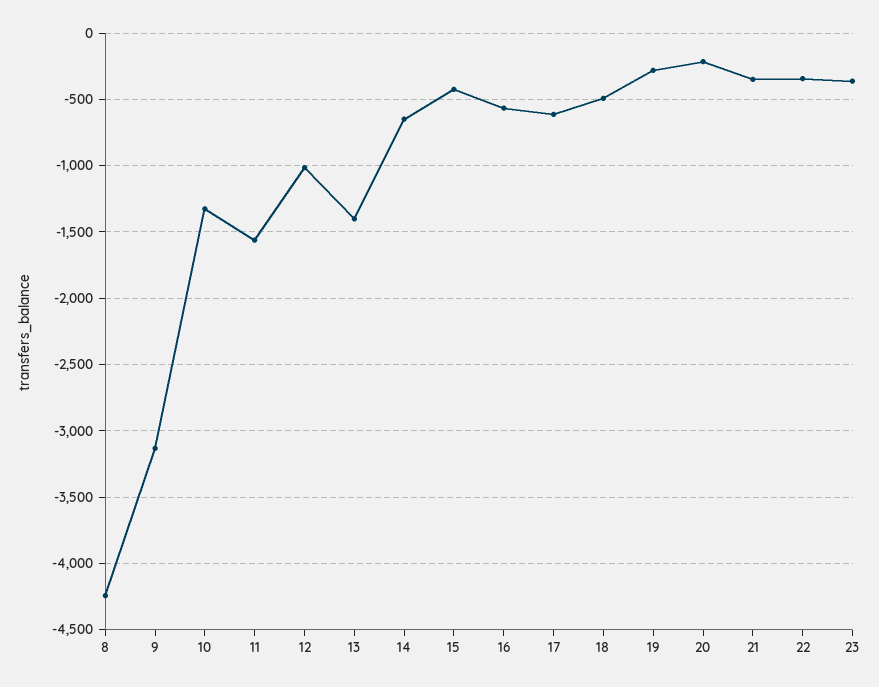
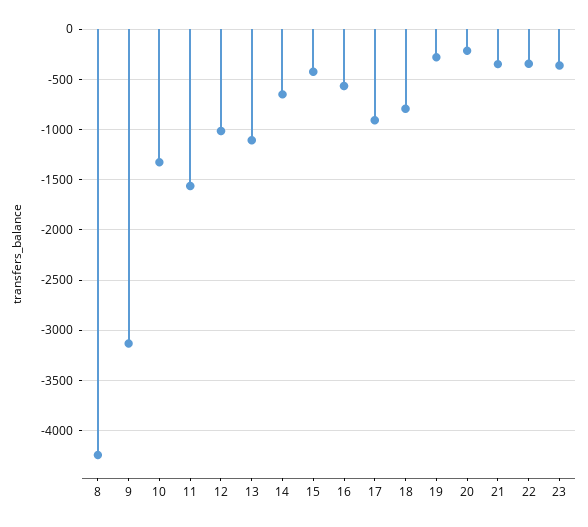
  {
    "8": -4250,
    "9": -3150,
    "10": -1350,
    "11": -1550,
    "12": -1000,
-   "13": -1400,
+   "13": -1100,
    "14": -650,
    "15": -400,
    "16": -550,
-   "17": -600,
+   "17": -900,
-   "18": -500,
+   "18": -800,
    "19": -300,
    "20": -200,
    "21": -350,
    "22": -350,
    "23": -350
  }

